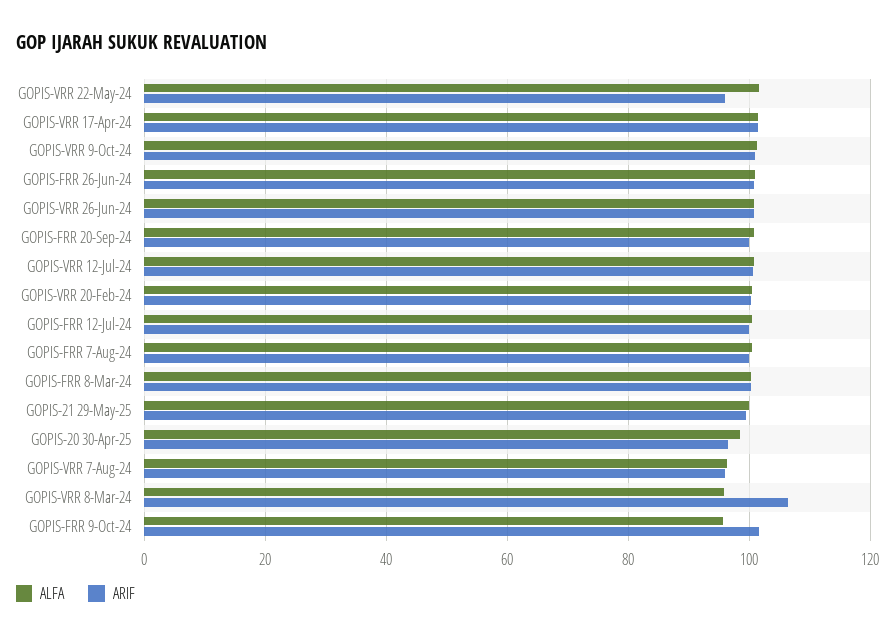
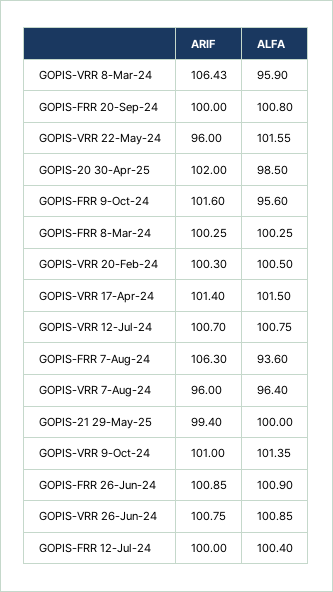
  {
    "ALFA": {
      "GOPIS-VRR 22-May-24": 101.55,
      "GOPIS-VRR 17-Apr-24": 101.5,
      "GOPIS-VRR 9-Oct-24": 101.35,
      "GOPIS-FRR 26-Jun-24": 100.9,
      "GOPIS-VRR 26-Jun-24": 100.85,
      "GOPIS-FRR 20-Sep-24": 100.8,
      "GOPIS-VRR 12-Jul-24": 100.75,
      "GOPIS-VRR 20-Feb-24": 100.5,
      "GOPIS-FRR 12-Jul-24": 100.4,
-     "GOPIS-FRR 7-Aug-24": 100,
+     "GOPIS-FRR 7-Aug-24": 93.6,
      "GOPIS-FRR 8-Mar-24": 100.25,
      "GOPIS-21 29-May-25": 100,
      "GOPIS-20 30-Apr-25": 98.5,
      "GOPIS-VRR 7-Aug-24": 96.4,
      "GOPIS-VRR 8-Mar-24": 95.9,
      "GOPIS-FRR 9-Oct-24": 95.6
    },
    "ARIF": {
      "GOPIS-VRR 22-May-24": 96,
      "GOPIS-VRR 17-Apr-24": 101.4,
      "GOPIS-VRR 9-Oct-24": 101,
      "GOPIS-FRR 26-Jun-24": 100.85,
      "GOPIS-VRR 26-Jun-24": 100.75,
      "GOPIS-FRR 20-Sep-24": 100,
      "GOPIS-VRR 12-Jul-24": 100.7,
      "GOPIS-VRR 20-Feb-24": 100.3,
      "GOPIS-FRR 12-Jul-24": 100,
-     "GOPIS-FRR 7-Aug-24": 100,
+     "GOPIS-FRR 7-Aug-24": 106.3,
      "GOPIS-FRR 8-Mar-24": 100.25,
      "GOPIS-21 29-May-25": 99.4,
-     "GOPIS-20 30-Apr-25": 96,
+     "GOPIS-20 30-Apr-25": 102,
      "GOPIS-VRR 7-Aug-24": 96,
      "GOPIS-VRR 8-Mar-24": 106.43,
      "GOPIS-FRR 9-Oct-24": 101.6
    }
  }

